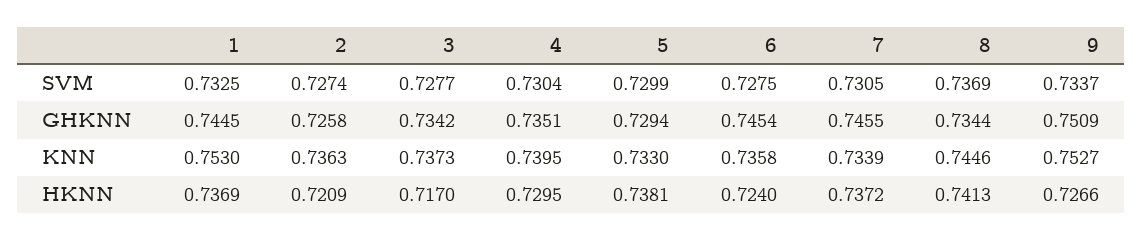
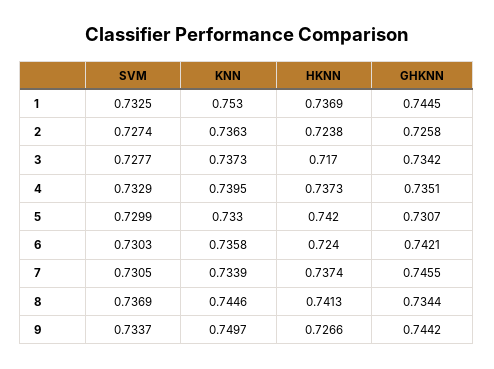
  {
    "1": {
      "SVM": 0.7325,
      "GHKNN": 0.7445,
      "KNN": 0.753,
      "HKNN": 0.7369
    },
    "2": {
      "SVM": 0.7274,
      "GHKNN": 0.7258,
      "KNN": 0.7363,
-     "HKNN": 0.7209
+     "HKNN": 0.7238
    },
    "3": {
      "SVM": 0.7277,
      "GHKNN": 0.7342,
      "KNN": 0.7373,
      "HKNN": 0.717
    },
    "4": {
-     "SVM": 0.7304,
+     "SVM": 0.7329,
      "GHKNN": 0.7351,
      "KNN": 0.7395,
-     "HKNN": 0.7295
+     "HKNN": 0.7373
    },
    "5": {
      "SVM": 0.7299,
-     "GHKNN": 0.7294,
+     "GHKNN": 0.7307,
      "KNN": 0.733,
-     "HKNN": 0.7381
+     "HKNN": 0.742
    },
    "6": {
-     "SVM": 0.7275,
+     "SVM": 0.7303,
-     "GHKNN": 0.7454,
+     "GHKNN": 0.7421,
      "KNN": 0.7358,
      "HKNN": 0.724
    },
    "7": {
      "SVM": 0.7305,
      "GHKNN": 0.7455,
      "KNN": 0.7339,
-     "HKNN": 0.7372
+     "HKNN": 0.7374
    },
    "8": {
      "SVM": 0.7369,
      "GHKNN": 0.7344,
      "KNN": 0.7446,
      "HKNN": 0.7413
    },
    "9": {
      "SVM": 0.7337,
-     "GHKNN": 0.7509,
+     "GHKNN": 0.7442,
-     "KNN": 0.7527,
+     "KNN": 0.7497,
      "HKNN": 0.7266
    }
  }

